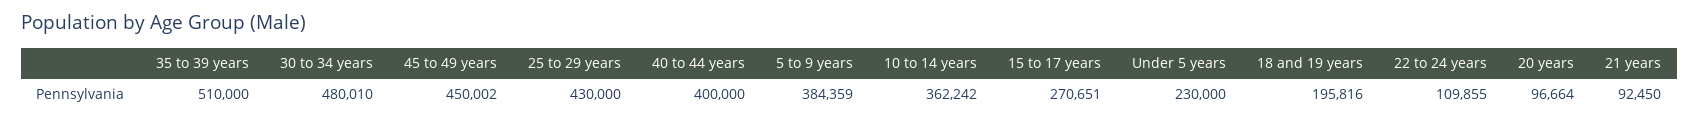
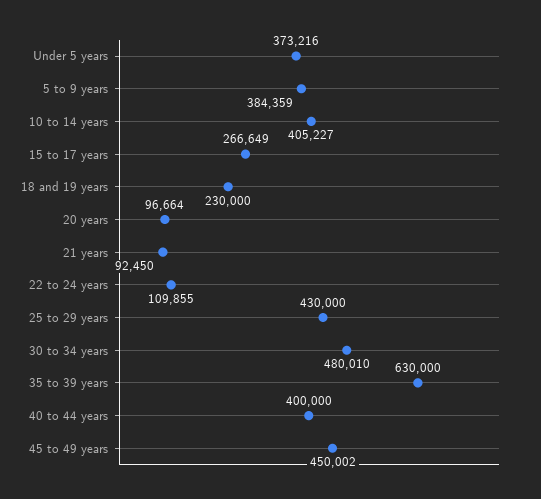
  {
-   "35 to 39 years": 510000,
+   "35 to 39 years": 630000,
    "30 to 34 years": 480010,
    "45 to 49 years": 450002,
    "25 to 29 years": 430000,
    "40 to 44 years": 400000,
    "5 to 9 years": 384359,
-   "10 to 14 years": 362242,
+   "10 to 14 years": 405227,
-   "15 to 17 years": 270651,
+   "15 to 17 years": 266649,
-   "Under 5 years": 230000,
+   "Under 5 years": 373216,
-   "18 and 19 years": 195816,
+   "18 and 19 years": 230000,
    "22 to 24 years": 109855,
    "20 years": 96664,
    "21 years": 92450
  }

